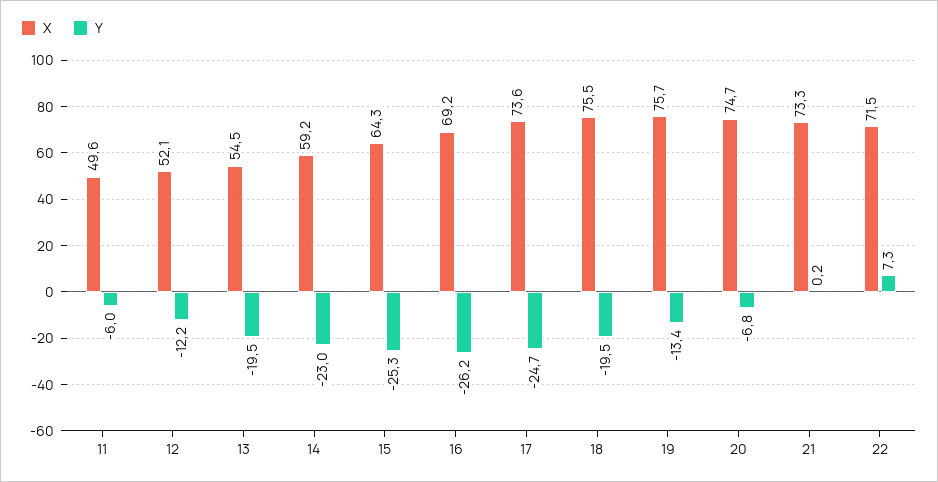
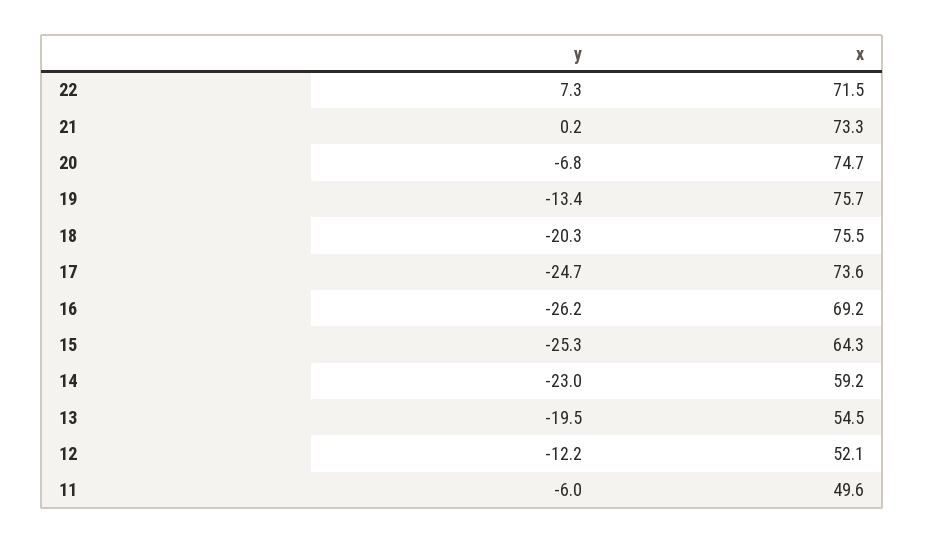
  {
    "X": {
      "11": 49.6,
      "12": 52.1,
      "13": 54.5,
      "14": 59.2,
      "15": 64.3,
      "16": 69.2,
      "17": 73.6,
      "18": 75.5,
      "19": 75.7,
      "20": 74.7,
      "21": 73.3,
      "22": 71.5
    },
    "Y": {
      "11": -6,
      "12": -12.2,
      "13": -19.5,
      "14": -23,
      "15": -25.3,
      "16": -26.2,
      "17": -24.7,
-     "18": -19.5,
+     "18": -20.3,
      "19": -13.4,
      "20": -6.8,
      "21": 0.2,
      "22": 7.3
    }
  }

